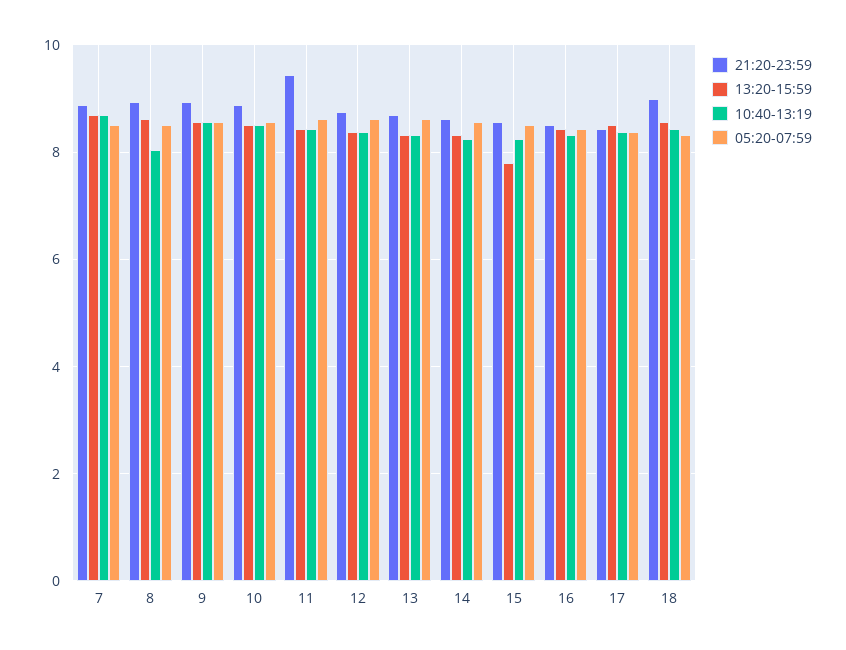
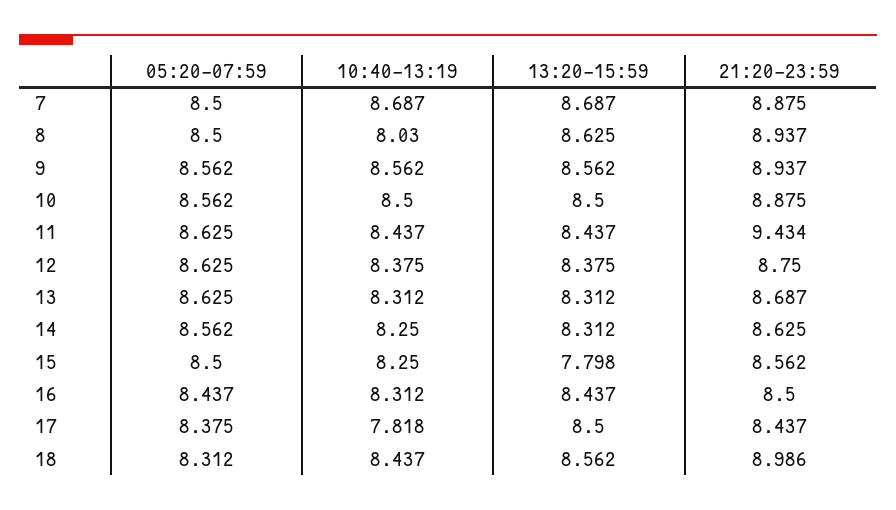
  {
    "21:20-23:59": {
      "7": 8.875,
      "8": 8.937,
      "9": 8.937,
      "10": 8.875,
      "11": 9.434,
      "12": 8.75,
      "13": 8.687,
      "14": 8.625,
      "15": 8.562,
      "16": 8.5,
      "17": 8.437,
      "18": 8.986
    },
    "13:20-15:59": {
      "7": 8.687,
      "8": 8.625,
      "9": 8.562,
      "10": 8.5,
      "11": 8.437,
      "12": 8.375,
      "13": 8.312,
      "14": 8.312,
      "15": 7.798,
      "16": 8.437,
      "17": 8.5,
      "18": 8.562
    },
    "10:40-13:19": {
      "7": 8.687,
      "8": 8.03,
      "9": 8.562,
      "10": 8.5,
      "11": 8.437,
      "12": 8.375,
      "13": 8.312,
      "14": 8.25,
      "15": 8.25,
      "16": 8.312,
-     "17": 8.4,
+     "17": 7.818,
      "18": 8.437
    },
    "05:20-07:59": {
      "7": 8.5,
      "8": 8.5,
      "9": 8.562,
      "10": 8.562,
      "11": 8.625,
      "12": 8.625,
      "13": 8.625,
      "14": 8.562,
      "15": 8.5,
      "16": 8.437,
      "17": 8.375,
      "18": 8.312
    }
  }

